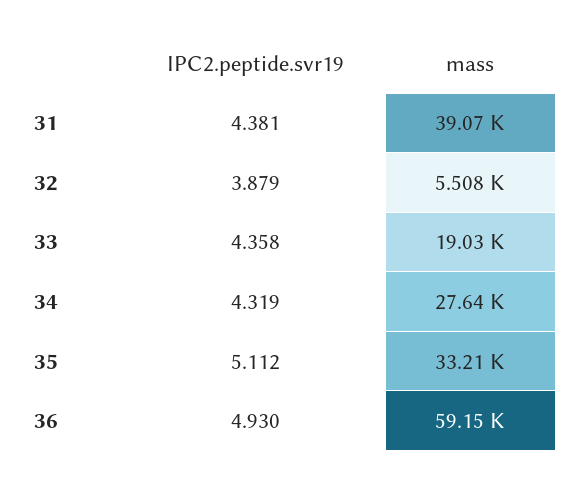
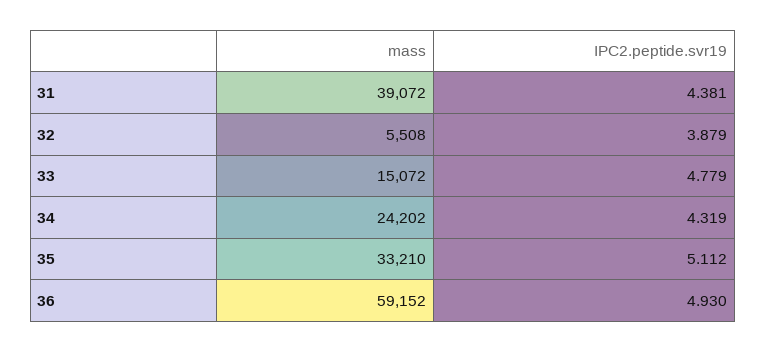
  {
    "IPC2.peptide.svr19": {
      "31": 4.381,
      "32": 3.879,
-     "33": 4.358,
+     "33": 4.779,
      "34": 4.319,
      "35": 5.112,
      "36": 4.93
    },
    "mass": {
      "31": 39072,
      "32": 5508,
-     "33": 19030,
+     "33": 15072,
-     "34": 27640,
+     "34": 24202,
      "35": 33210,
      "36": 59152
    }
  }

